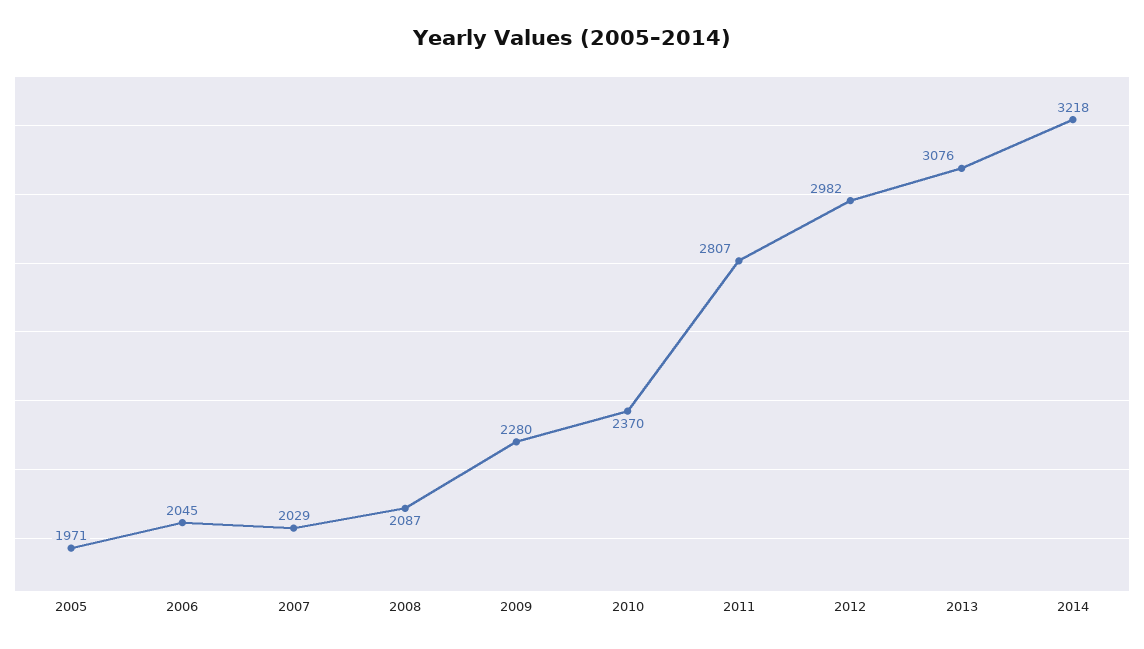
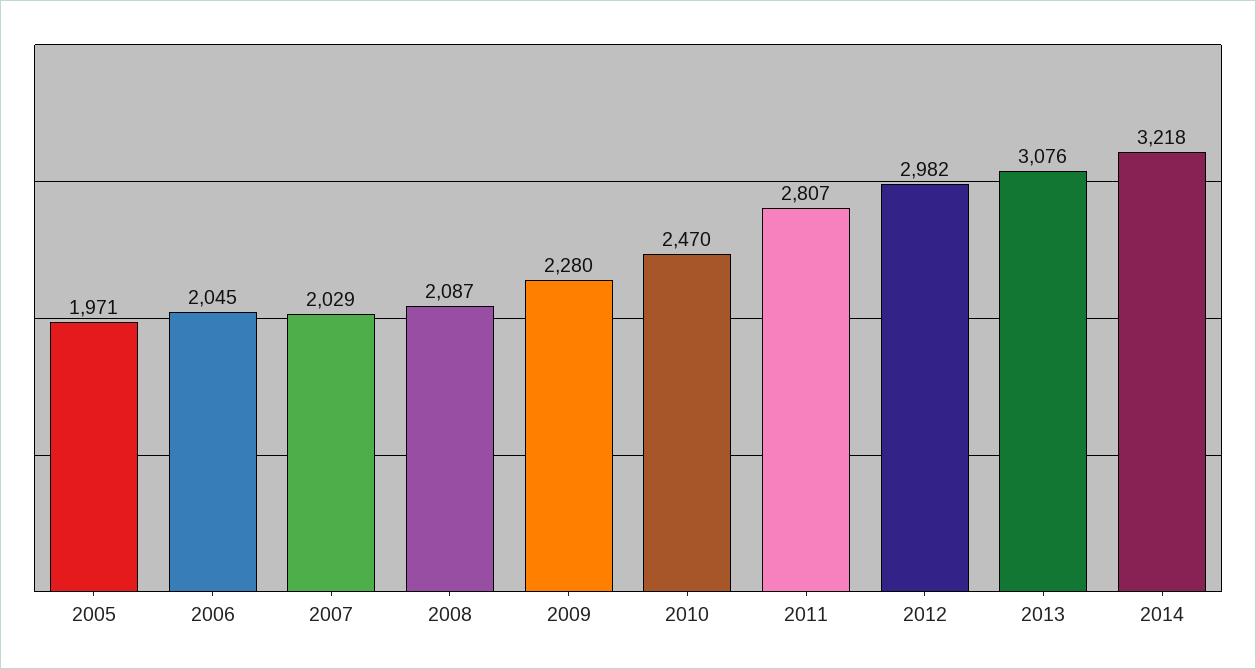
  {
    "2005": 1971,
    "2006": 2045,
    "2007": 2029,
    "2008": 2087,
    "2009": 2280,
-   "2010": 2370,
+   "2010": 2470,
    "2011": 2807,
    "2012": 2982,
    "2013": 3076,
    "2014": 3218
  }

